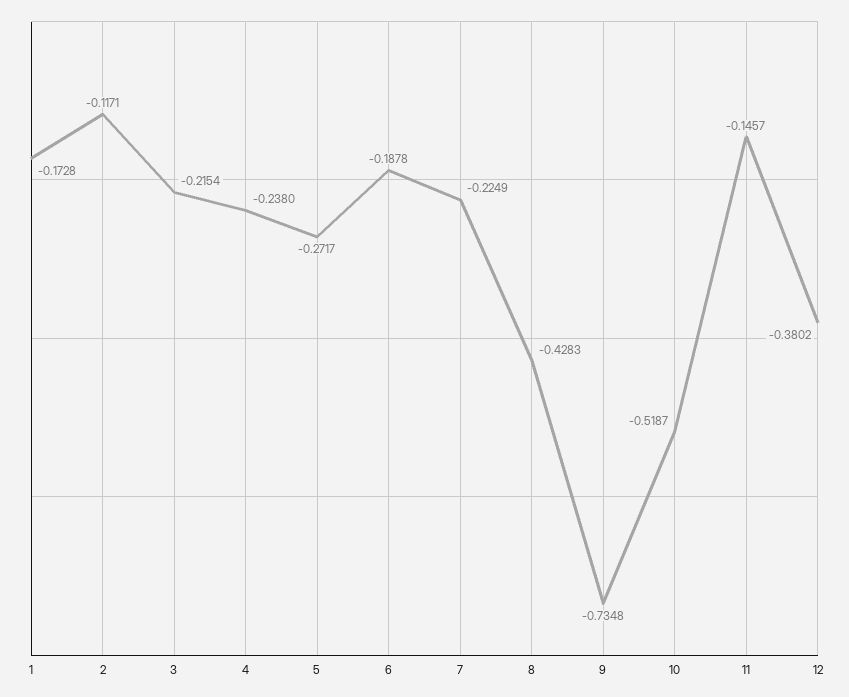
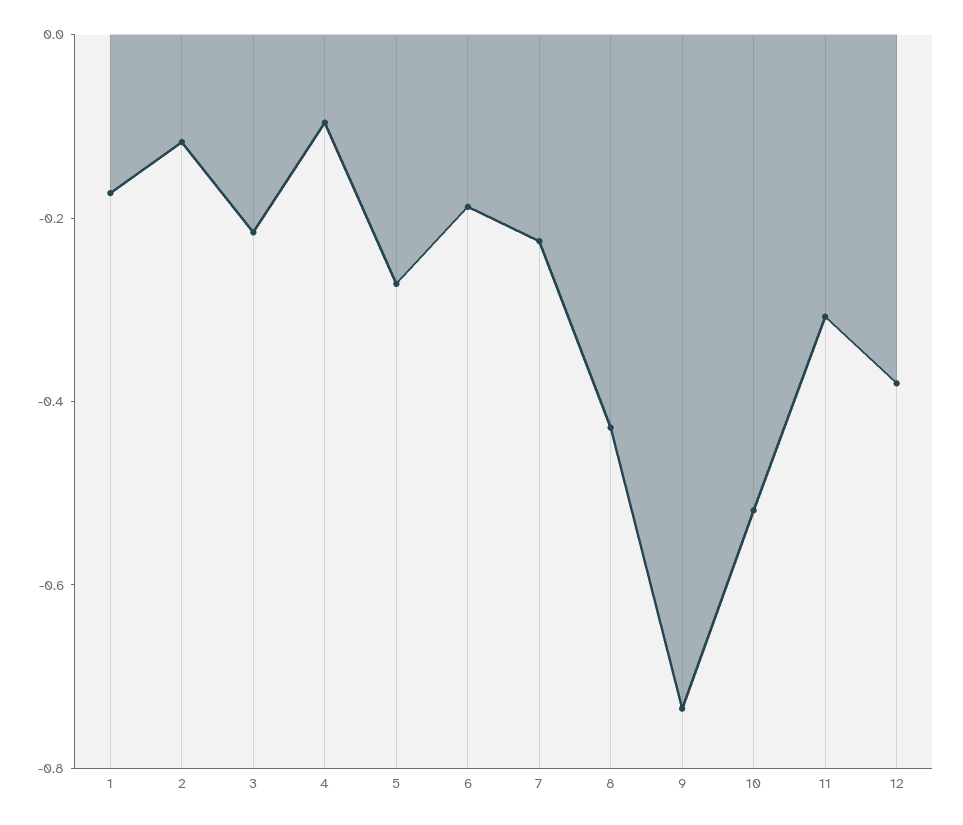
  {
    "1": -0.1728,
    "2": -0.1171,
    "3": -0.2154,
-   "4": -0.238,
+   "4": -0.1,
    "5": -0.2717,
    "6": -0.1878,
    "7": -0.2249,
    "8": -0.4283,
    "9": -0.7348,
    "10": -0.5187,
-   "11": -0.1457,
+   "11": -0.3,
    "12": -0.3802
  }

